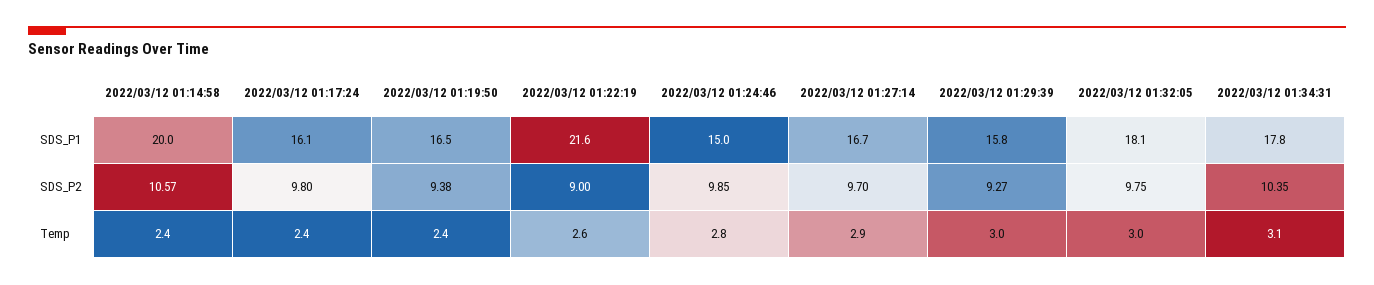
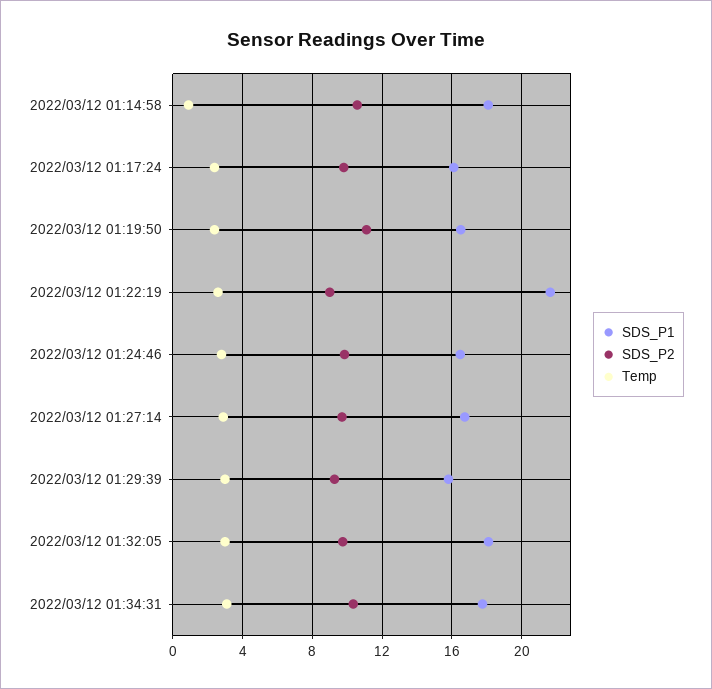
  {
    "SDS_P1": {
-     "2022/03/12 01:14:58": 20,
+     "2022/03/12 01:14:58": 18,
      "2022/03/12 01:17:24": 16.1,
      "2022/03/12 01:19:50": 16.5,
      "2022/03/12 01:22:19": 21.6,
-     "2022/03/12 01:24:46": 15,
+     "2022/03/12 01:24:46": 16.5,
      "2022/03/12 01:27:14": 16.7,
      "2022/03/12 01:29:39": 15.8,
      "2022/03/12 01:32:05": 18.1,
      "2022/03/12 01:34:31": 17.8
    },
    "SDS_P2": {
      "2022/03/12 01:14:58": 10.57,
      "2022/03/12 01:17:24": 9.8,
-     "2022/03/12 01:19:50": 9.38,
+     "2022/03/12 01:19:50": 11,
      "2022/03/12 01:22:19": 9,
      "2022/03/12 01:24:46": 9.85,
      "2022/03/12 01:27:14": 9.7,
      "2022/03/12 01:29:39": 9.27,
      "2022/03/12 01:32:05": 9.75,
      "2022/03/12 01:34:31": 10.35
    },
    "Temp": {
-     "2022/03/12 01:14:58": 2.4,
+     "2022/03/12 01:14:58": 1,
      "2022/03/12 01:17:24": 2.4,
      "2022/03/12 01:19:50": 2.4,
      "2022/03/12 01:22:19": 2.6,
      "2022/03/12 01:24:46": 2.8,
      "2022/03/12 01:27:14": 2.9,
      "2022/03/12 01:29:39": 3,
      "2022/03/12 01:32:05": 3,
      "2022/03/12 01:34:31": 3.1
    }
  }

